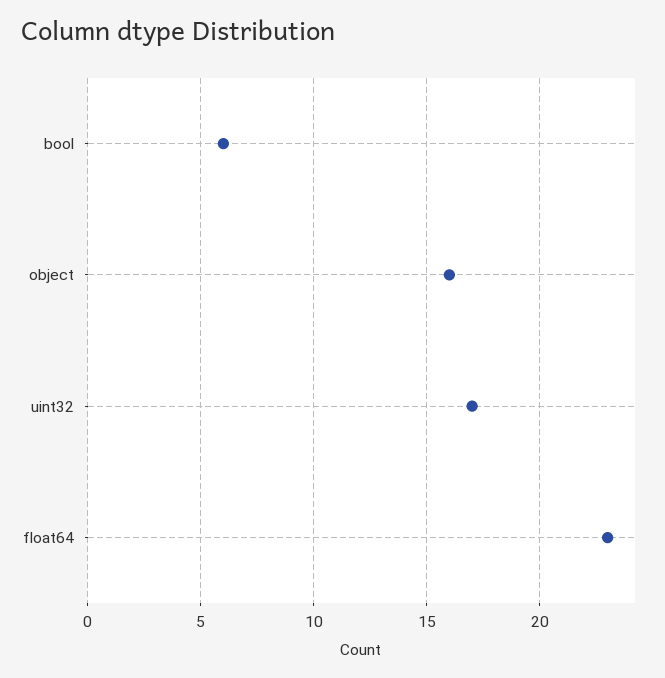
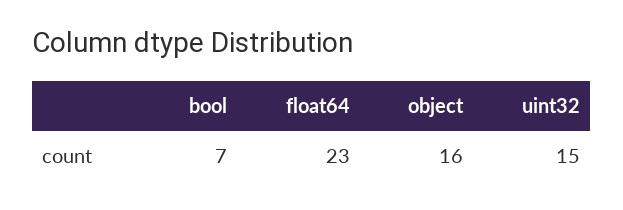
  {
-   "bool": 6,
+   "bool": 7,
    "object": 16,
-   "uint32": 17,
+   "uint32": 15,
    "float64": 23
  }

